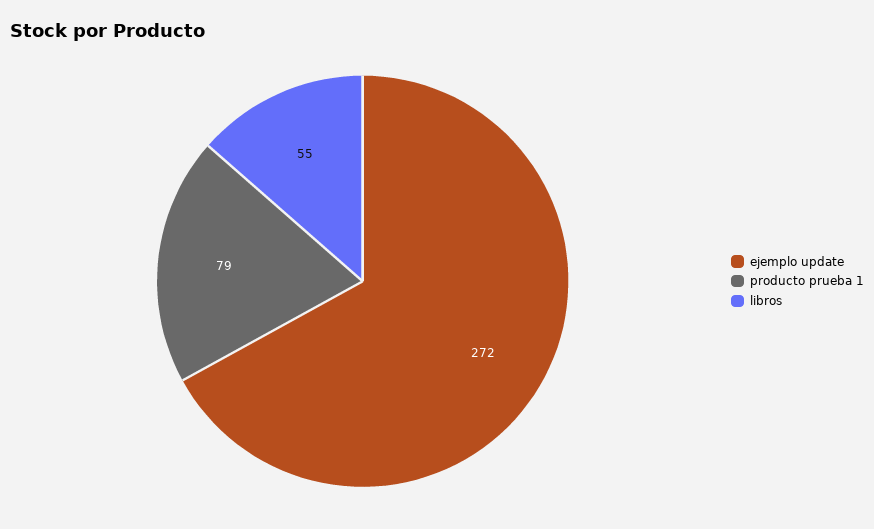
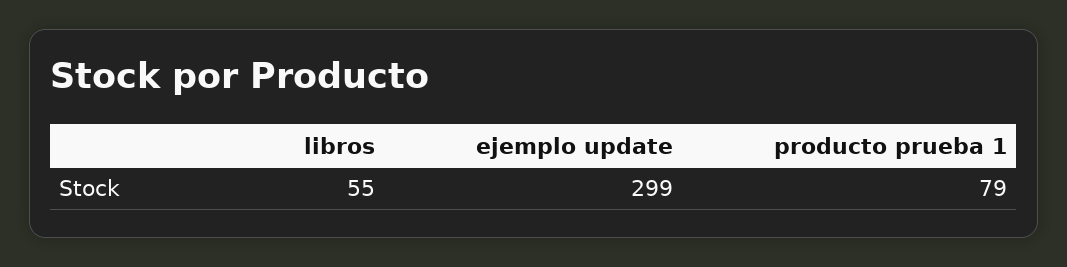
  {
-   "ejemplo update": 272,
+   "ejemplo update": 299,
    "producto prueba 1": 79,
    "libros": 55
  }

